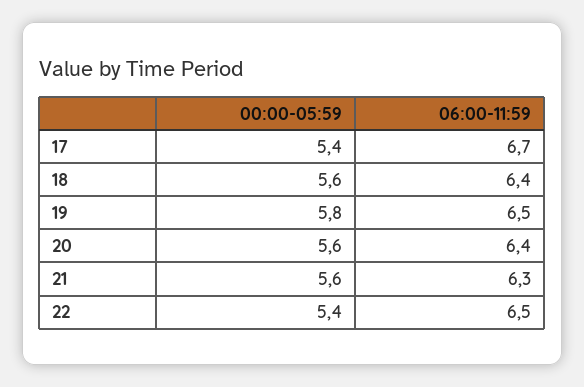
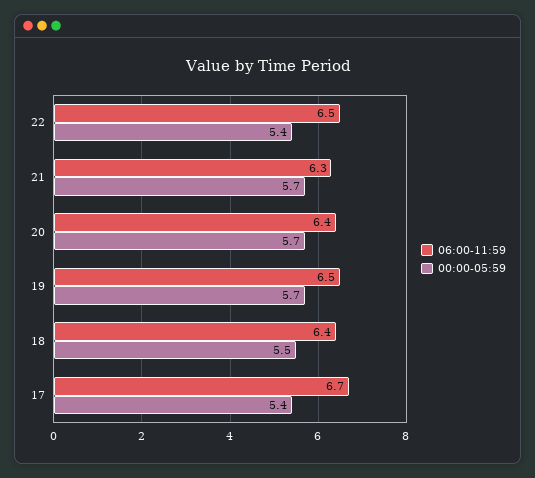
  {
    "00:00-05:59": {
      "17": 5.4,
-     "18": 5.6,
+     "18": 5.5,
-     "19": 5.8,
+     "19": 5.7,
-     "20": 5.6,
+     "20": 5.7,
-     "21": 5.6,
+     "21": 5.7,
      "22": 5.4
    },
    "06:00-11:59": {
      "17": 6.7,
      "18": 6.4,
      "19": 6.5,
      "20": 6.4,
      "21": 6.3,
      "22": 6.5
    }
  }

